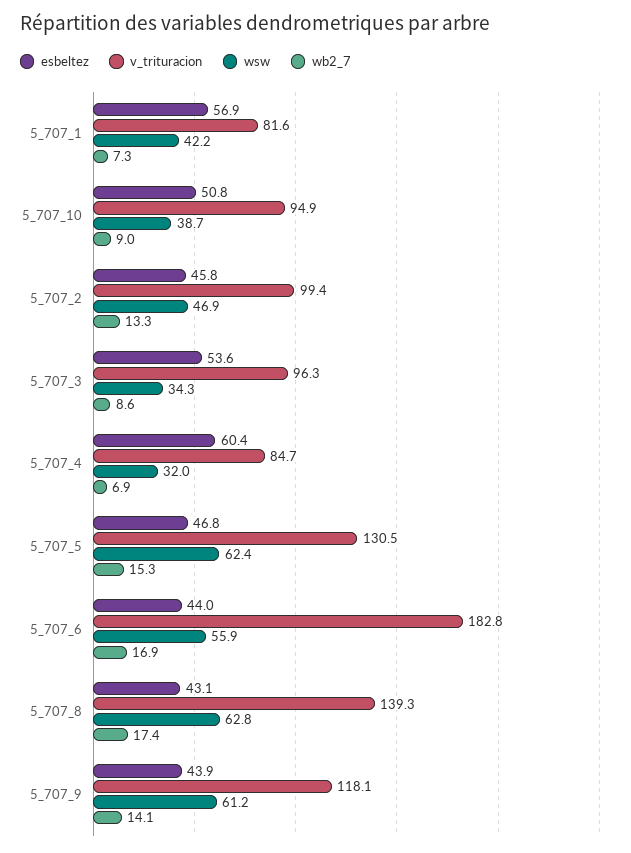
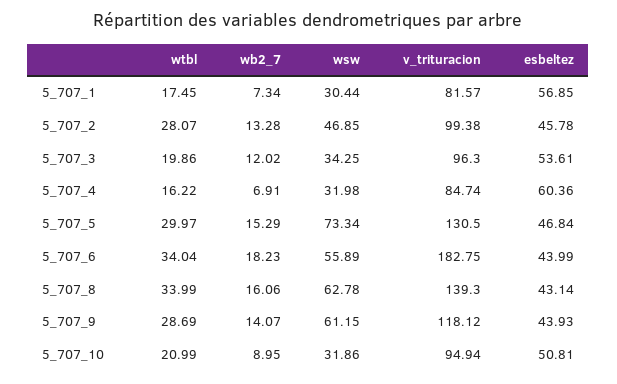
  {
    "esbeltez": {
      "5_707_1": 56.85,
      "5_707_10": 50.81,
      "5_707_2": 45.78,
      "5_707_3": 53.61,
      "5_707_4": 60.36,
      "5_707_5": 46.84,
      "5_707_6": 43.99,
      "5_707_8": 43.14,
      "5_707_9": 43.93
    },
    "v_trituracion": {
      "5_707_1": 81.57,
      "5_707_10": 94.94,
      "5_707_2": 99.38,
      "5_707_3": 96.3,
      "5_707_4": 84.74,
      "5_707_5": 130.5,
      "5_707_6": 182.75,
      "5_707_8": 139.3,
      "5_707_9": 118.12
    },
    "wsw": {
-     "5_707_1": 42.2,
+     "5_707_1": 30.44,
-     "5_707_10": 38.7,
+     "5_707_10": 31.86,
      "5_707_2": 46.85,
      "5_707_3": 34.25,
      "5_707_4": 31.98,
-     "5_707_5": 62.4,
+     "5_707_5": 73.34,
      "5_707_6": 55.89,
      "5_707_8": 62.78,
      "5_707_9": 61.15
    },
    "wb2_7": {
      "5_707_1": 7.34,
      "5_707_10": 8.95,
      "5_707_2": 13.28,
-     "5_707_3": 8.6,
+     "5_707_3": 12.02,
      "5_707_4": 6.91,
      "5_707_5": 15.29,
-     "5_707_6": 16.9,
+     "5_707_6": 18.23,
-     "5_707_8": 17.4,
+     "5_707_8": 16.06,
      "5_707_9": 14.07
-   }
+   },
+   "wtbl": {
+     "5_707_1": 17.45,
+     "5_707_2": 28.07,
+     "5_707_3": 19.86,
+     "5_707_4": 16.22,
+     "5_707_5": 29.97,
+     "5_707_6": 34.04,
+     "5_707_8": 33.99,
+     "5_707_9": 28.69,
+     "5_707_10": 20.99
+   }
  }

